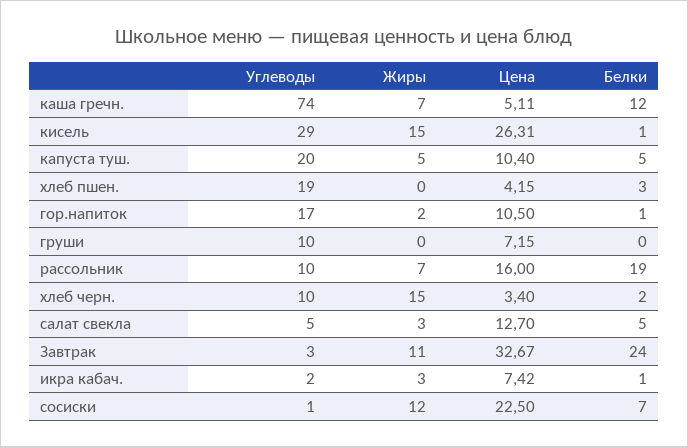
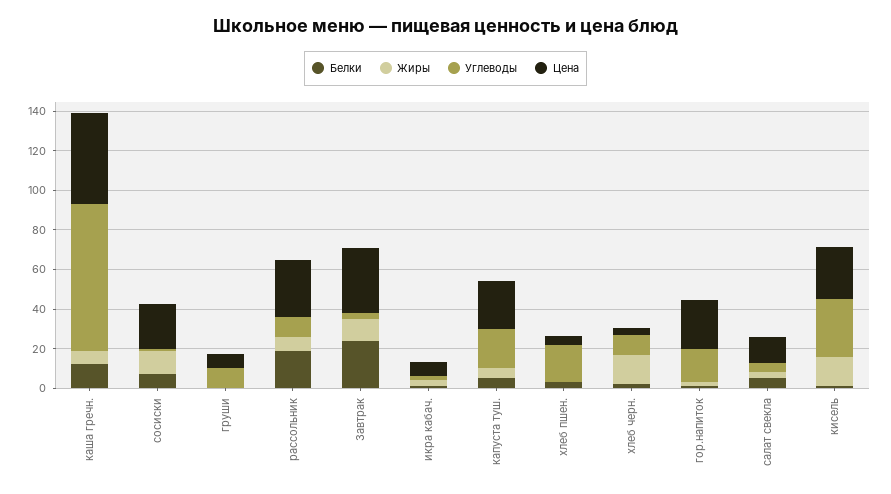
  {
    "Углеводы": {
      "каша гречн.": 74,
      "кисель": 29,
      "капуста туш.": 20,
      "хлеб пшен.": 19,
      "гор.напиток": 17,
      "груши": 10,
      "рассольник": 10,
      "хлеб черн.": 10,
      "салат свекла": 5,
      "Завтрак": 3,
      "икра кабач.": 2,
      "сосиски": 1
    },
    "Жиры": {
      "каша гречн.": 7,
      "кисель": 15,
      "капуста туш.": 5,
      "хлеб пшен.": 0,
      "гор.напиток": 2,
      "груши": 0,
      "рассольник": 7,
      "хлеб черн.": 15,
      "салат свекла": 3,
      "Завтрак": 11,
      "икра кабач.": 3,
      "сосиски": 12
    },
    "Цена": {
-     "каша гречн.": 5.11,
+     "каша гречн.": 45,
      "кисель": 26.31,
-     "капуста туш.": 10.4,
+     "капуста туш.": 25,
      "хлеб пшен.": 4.15,
-     "гор.напиток": 10.5,
+     "гор.напиток": 25,
      "груши": 7.15,
-     "рассольник": 16,
+     "рассольник": 30,
      "хлеб черн.": 3.4,
      "салат свекла": 12.7,
      "Завтрак": 32.67,
      "икра кабач.": 7.42,
      "сосиски": 22.5
    },
    "Белки": {
      "каша гречн.": 12,
      "кисель": 1,
      "капуста туш.": 5,
      "хлеб пшен.": 3,
      "гор.напиток": 1,
      "груши": 0,
      "рассольник": 19,
      "хлеб черн.": 2,
      "салат свекла": 5,
      "Завтрак": 24,
      "икра кабач.": 1,
      "сосиски": 7
    }
  }

